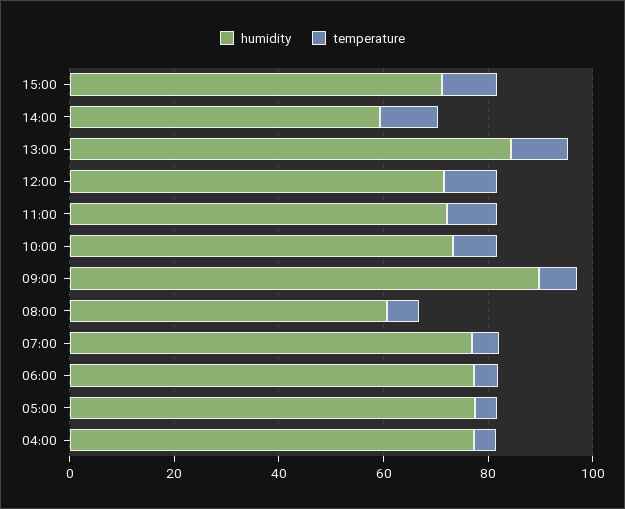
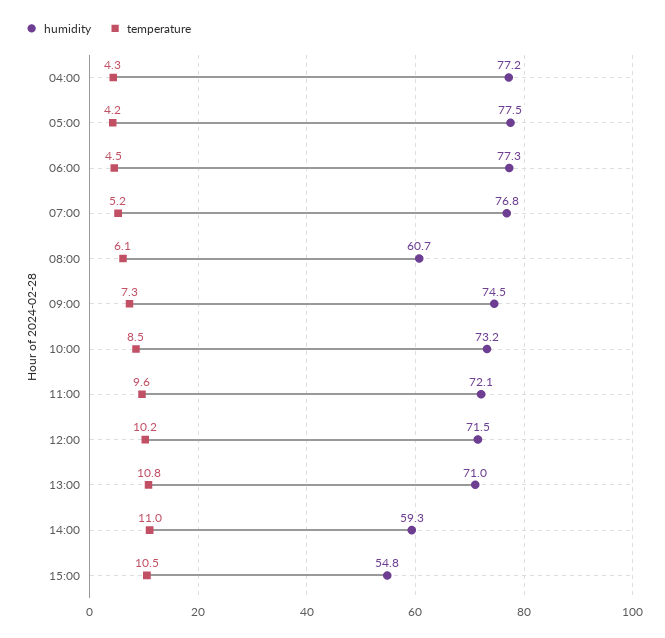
  {
    "humidity": {
-     "15:00": 70,
+     "15:00": 54.8,
      "14:00": 59.3,
-     "13:00": 85,
+     "13:00": 71,
      "12:00": 71.5,
      "11:00": 72.1,
      "10:00": 73.2,
-     "09:00": 90,
+     "09:00": 74.5,
      "08:00": 60.7,
      "07:00": 76.8,
      "06:00": 77.3,
      "05:00": 77.5,
      "04:00": 77.2
    },
    "temperature": {
      "15:00": 10.5,
      "14:00": 11,
      "13:00": 10.8,
      "12:00": 10.2,
      "11:00": 9.6,
      "10:00": 8.5,
      "09:00": 7.3,
      "08:00": 6.1,
      "07:00": 5.2,
      "06:00": 4.5,
      "05:00": 4.2,
      "04:00": 4.3
    }
  }

